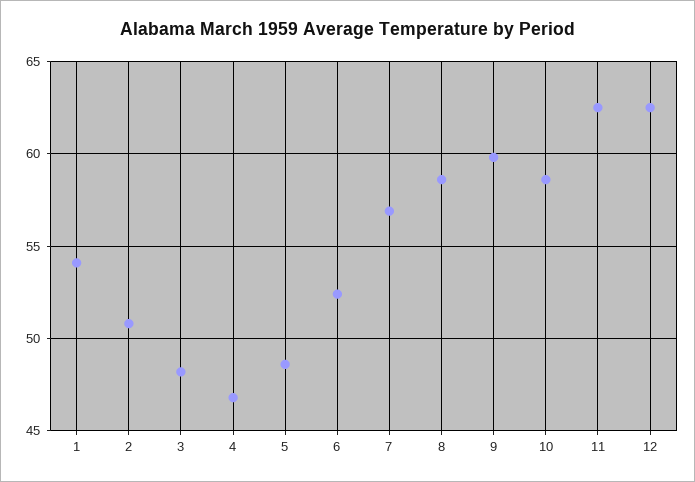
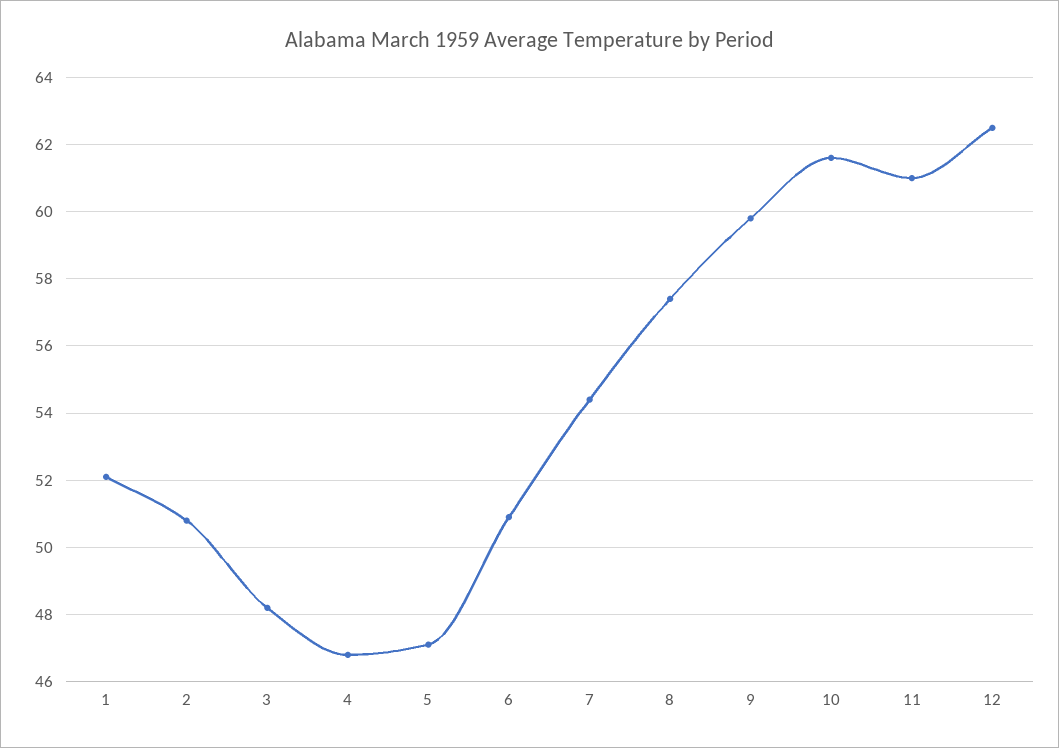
  {
-   "1": 54,
+   "1": 52,
    "2": 51,
    "3": 48,
    "4": 47,
-   "5": 48.5,
+   "5": 47,
-   "6": 52.5,
+   "6": 51,
-   "7": 57,
+   "7": 54.5,
-   "8": 58.5,
+   "8": 57.5,
    "9": 60,
-   "10": 58.5,
+   "10": 61.5,
-   "11": 62.5,
+   "11": 61,
    "12": 62.5
  }

